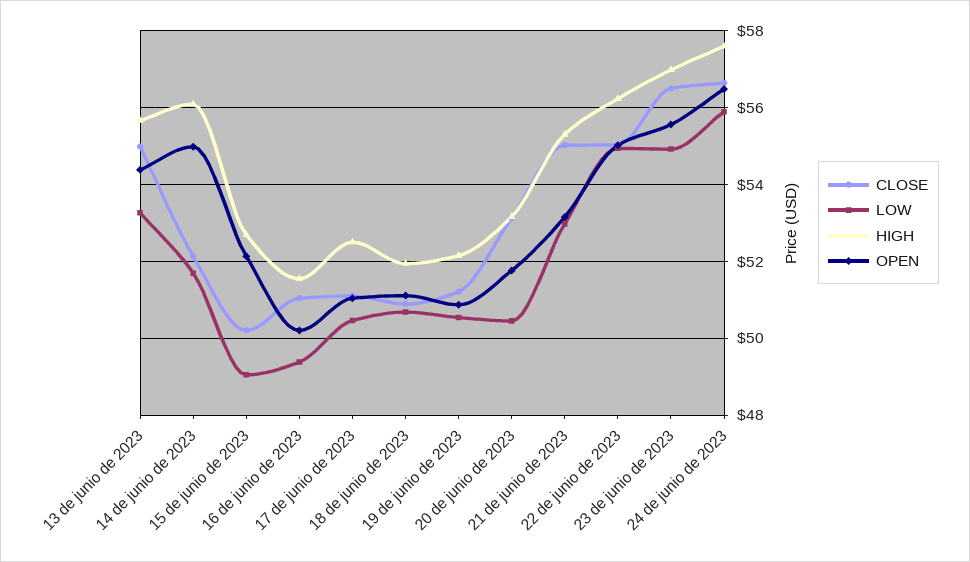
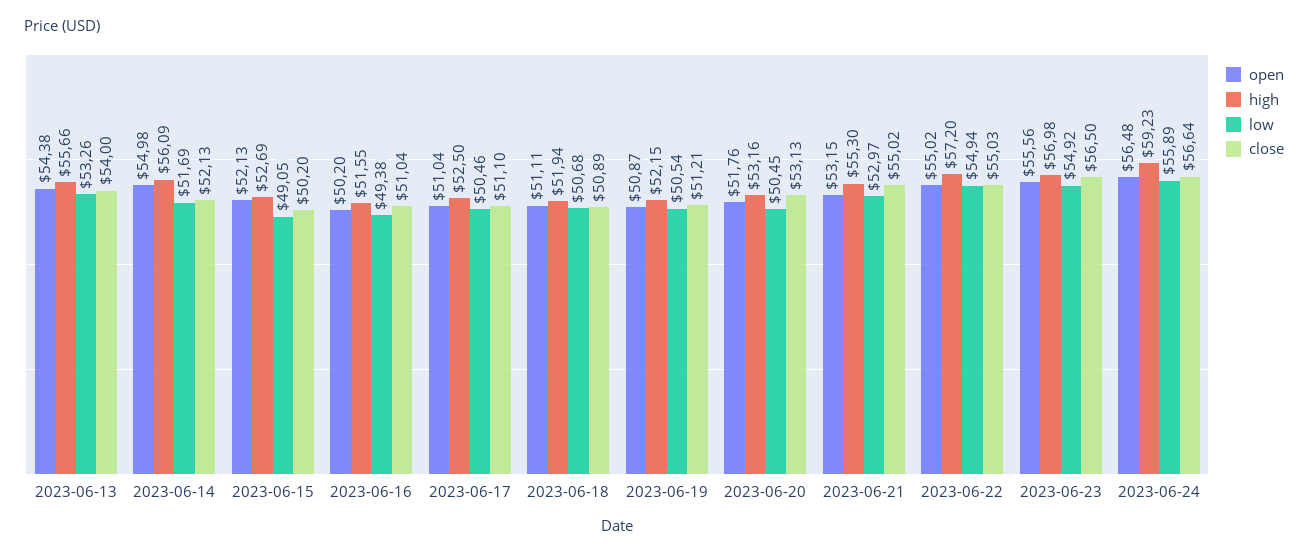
  {
    "CLOSE": {
-     "13 de junio de 2023": 55,
+     "13 de junio de 2023": 54,
      "14 de junio de 2023": 52.13,
      "15 de junio de 2023": 50.2,
      "16 de junio de 2023": 51.04,
      "17 de junio de 2023": 51.1,
      "18 de junio de 2023": 50.89,
      "19 de junio de 2023": 51.21,
      "20 de junio de 2023": 53.13,
      "21 de junio de 2023": 55.02,
      "22 de junio de 2023": 55.03,
      "23 de junio de 2023": 56.5,
      "24 de junio de 2023": 56.64
    },
    "LOW": {
      "13 de junio de 2023": 53.26,
      "14 de junio de 2023": 51.69,
      "15 de junio de 2023": 49.05,
      "16 de junio de 2023": 49.38,
      "17 de junio de 2023": 50.46,
      "18 de junio de 2023": 50.68,
      "19 de junio de 2023": 50.54,
      "20 de junio de 2023": 50.45,
      "21 de junio de 2023": 52.97,
      "22 de junio de 2023": 54.94,
      "23 de junio de 2023": 54.92,
      "24 de junio de 2023": 55.89
    },
    "HIGH": {
      "13 de junio de 2023": 55.66,
      "14 de junio de 2023": 56.09,
      "15 de junio de 2023": 52.69,
      "16 de junio de 2023": 51.55,
      "17 de junio de 2023": 52.5,
      "18 de junio de 2023": 51.94,
      "19 de junio de 2023": 52.15,
      "20 de junio de 2023": 53.16,
      "21 de junio de 2023": 55.3,
-     "22 de junio de 2023": 56.2,
+     "22 de junio de 2023": 57.2,
      "23 de junio de 2023": 56.98,
-     "24 de junio de 2023": 57.6
+     "24 de junio de 2023": 59.23
    },
    "OPEN": {
      "13 de junio de 2023": 54.38,
      "14 de junio de 2023": 54.98,
      "15 de junio de 2023": 52.13,
      "16 de junio de 2023": 50.2,
      "17 de junio de 2023": 51.04,
      "18 de junio de 2023": 51.11,
      "19 de junio de 2023": 50.87,
      "20 de junio de 2023": 51.76,
      "21 de junio de 2023": 53.15,
      "22 de junio de 2023": 55.02,
      "23 de junio de 2023": 55.56,
      "24 de junio de 2023": 56.48
    }
  }

